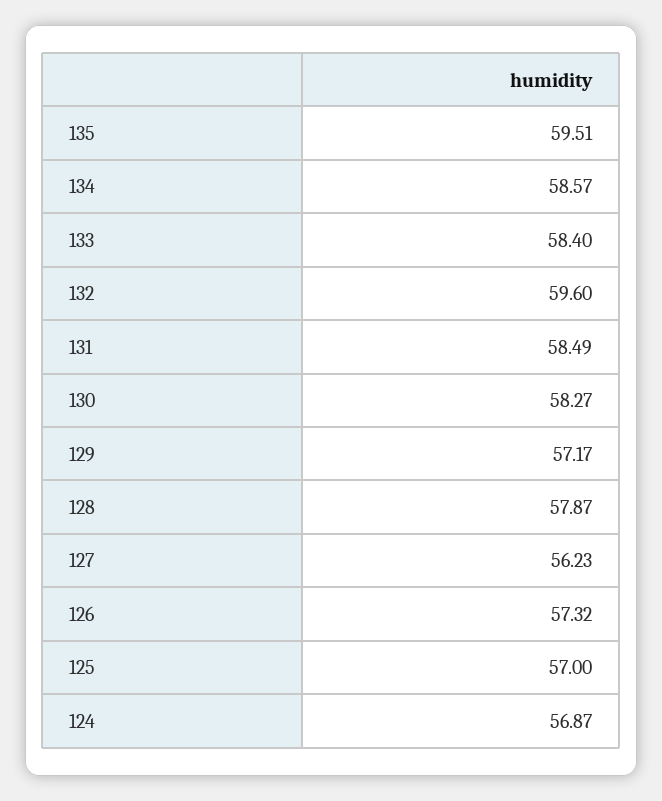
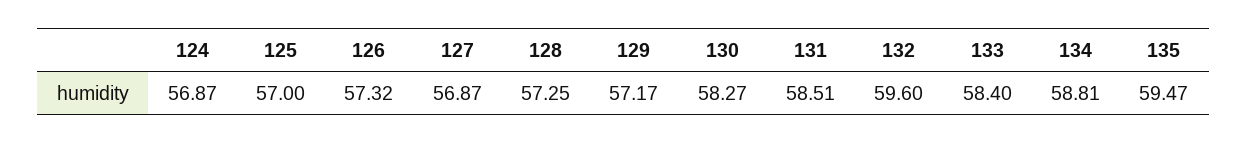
  {
-   "135": 59.51,
+   "135": 59.47,
-   "134": 58.57,
+   "134": 58.81,
    "133": 58.4,
    "132": 59.6,
-   "131": 58.49,
+   "131": 58.51,
    "130": 58.27,
    "129": 57.17,
-   "128": 57.87,
+   "128": 57.25,
-   "127": 56.23,
+   "127": 56.87,
    "126": 57.32,
    "125": 57,
    "124": 56.87
  }

